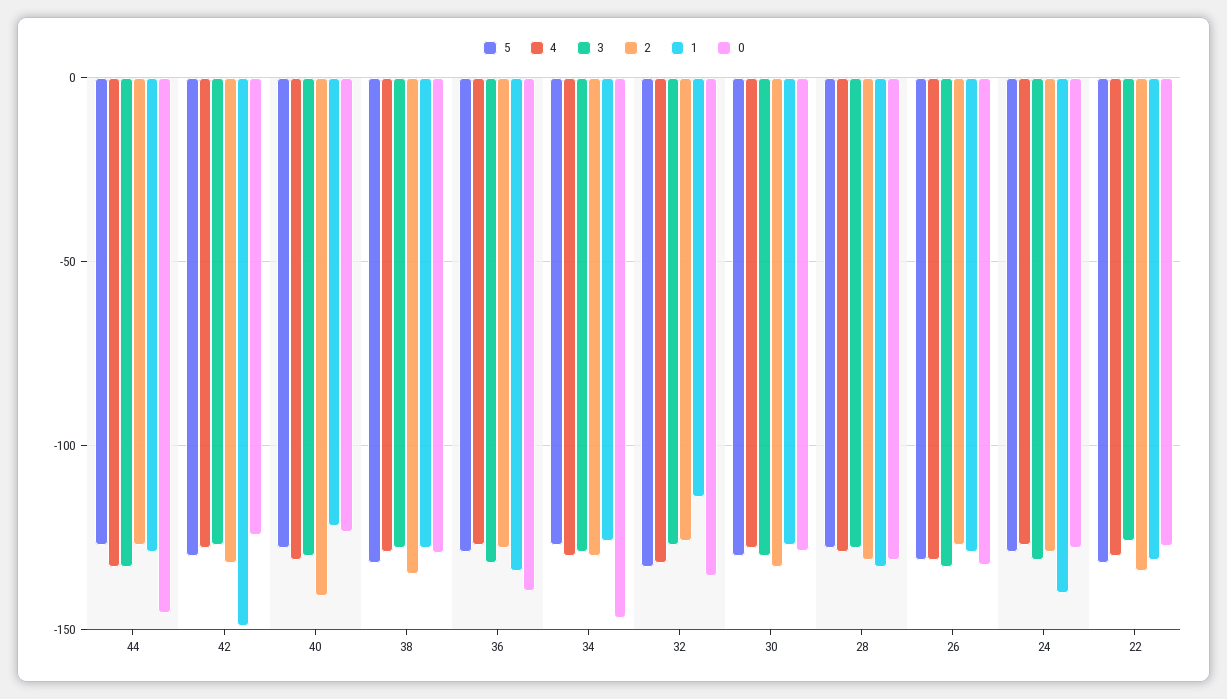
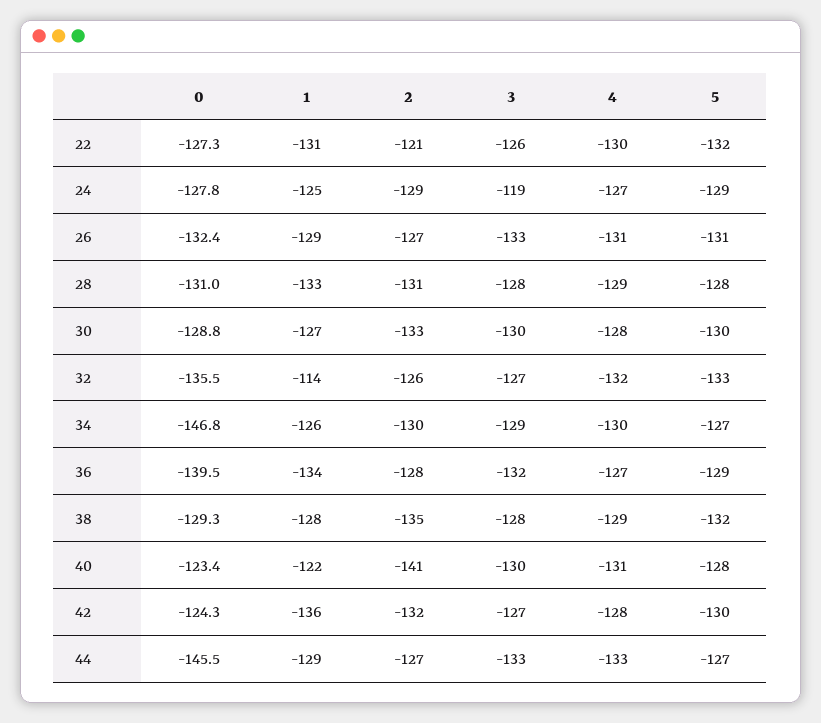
  {
    "5": {
      "44": -127,
      "42": -130,
      "40": -128,
      "38": -132,
      "36": -129,
      "34": -127,
      "32": -133,
      "30": -130,
      "28": -128,
      "26": -131,
      "24": -129,
      "22": -132
    },
    "4": {
      "44": -133,
      "42": -128,
      "40": -131,
      "38": -129,
      "36": -127,
      "34": -130,
      "32": -132,
      "30": -128,
      "28": -129,
      "26": -131,
      "24": -127,
      "22": -130
    },
    "3": {
      "44": -133,
      "42": -127,
      "40": -130,
      "38": -128,
      "36": -132,
      "34": -129,
      "32": -127,
      "30": -130,
      "28": -128,
      "26": -133,
-     "24": -130,
+     "24": -119,
      "22": -126
    },
    "2": {
      "44": -127,
      "42": -132,
      "40": -141,
      "38": -135,
      "36": -128,
      "34": -130,
      "32": -126,
      "30": -133,
      "28": -131,
      "26": -127,
      "24": -129,
-     "22": -135
+     "22": -121
    },
    "1": {
      "44": -129,
-     "42": -150,
+     "42": -136,
      "40": -122,
      "38": -128,
      "36": -134,
      "34": -126,
      "32": -114,
      "30": -127,
      "28": -133,
      "26": -129,
-     "24": -140,
+     "24": -125,
      "22": -131
    },
    "0": {
      "44": -145.5,
      "42": -124.3,
      "40": -123.4,
      "38": -129.3,
      "36": -139.5,
      "34": -146.8,
      "32": -135.5,
      "30": -128.8,
      "28": -131,
      "26": -132.4,
      "24": -127.8,
      "22": -127.3
    }
  }

